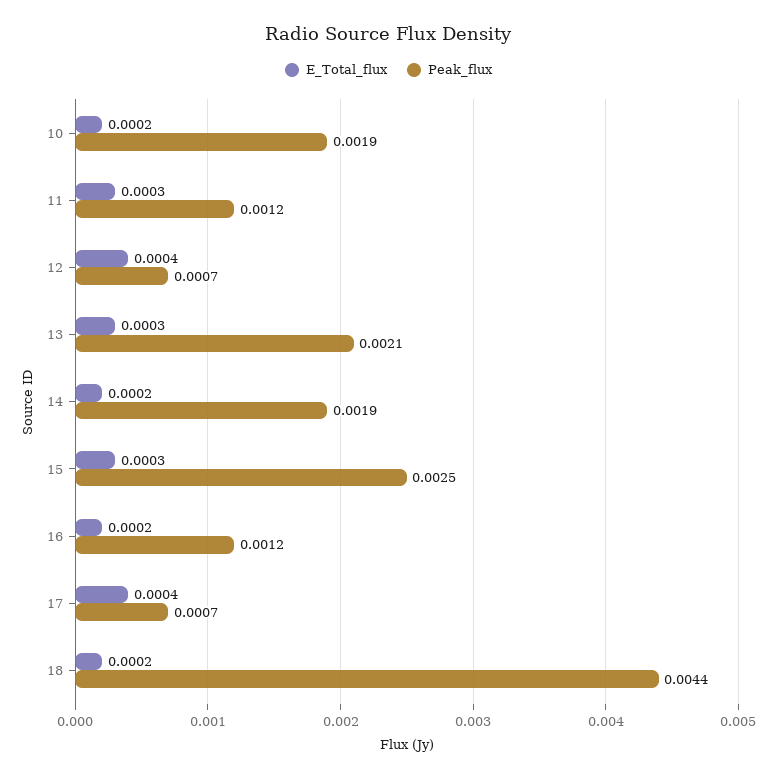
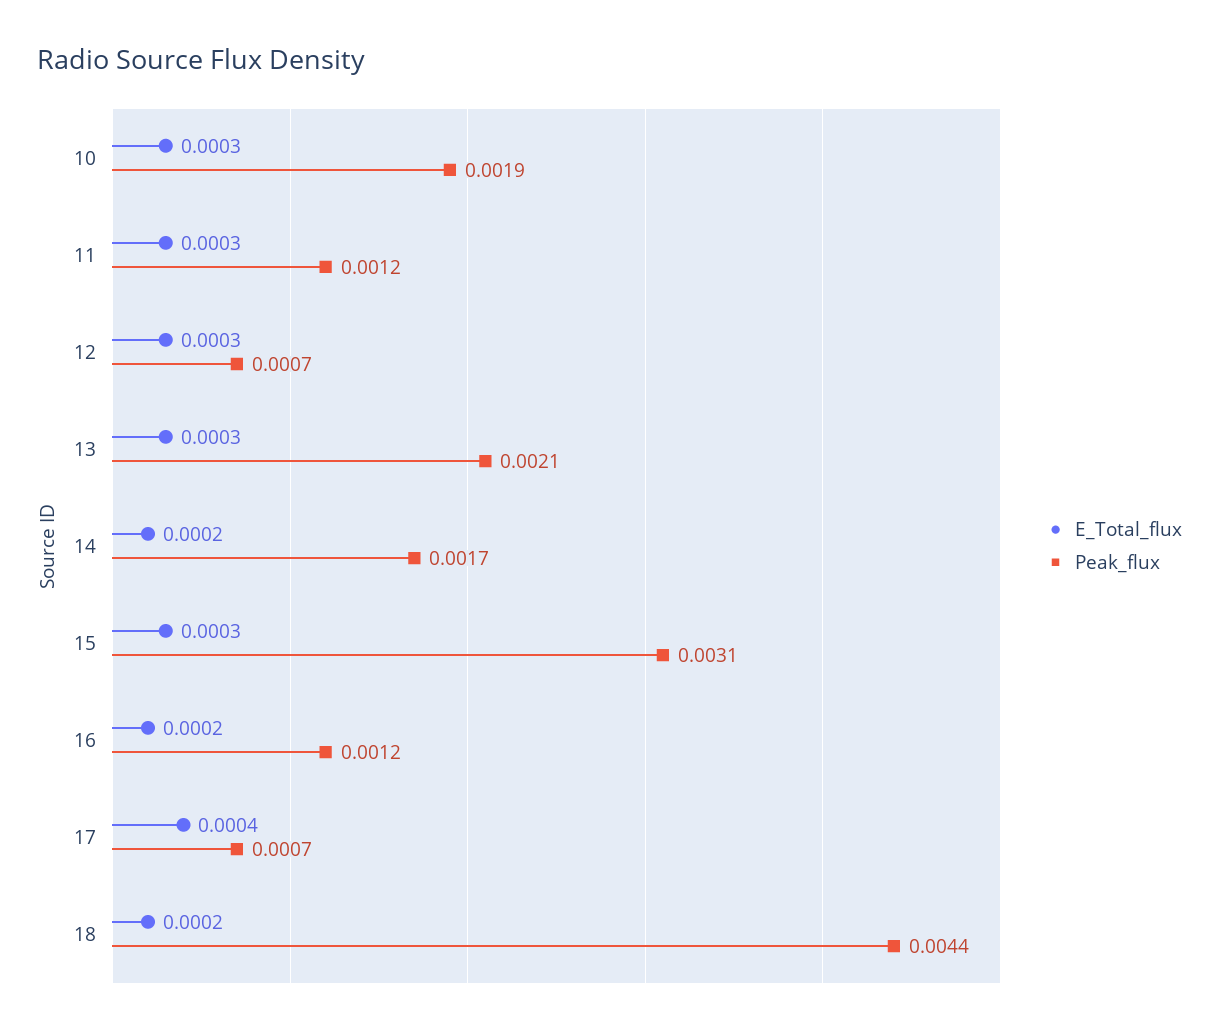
  {
    "E_Total_flux": {
-     "10": 0.0002,
+     "10": 0.0003,
      "11": 0.0003,
-     "12": 0.0004,
+     "12": 0.0003,
      "13": 0.0003,
      "14": 0.0002,
      "15": 0.0003,
      "16": 0.0002,
      "17": 0.0004,
      "18": 0.0002
    },
    "Peak_flux": {
      "10": 0.0019,
      "11": 0.0012,
      "12": 0.0007,
      "13": 0.0021,
-     "14": 0.0019,
+     "14": 0.0017,
-     "15": 0.0025,
+     "15": 0.0031,
      "16": 0.0012,
      "17": 0.0007,
      "18": 0.0044
    }
  }

